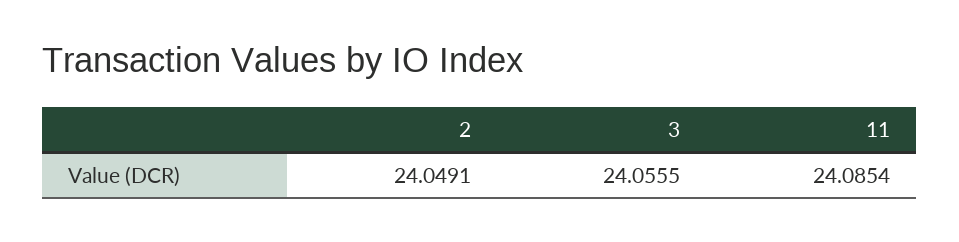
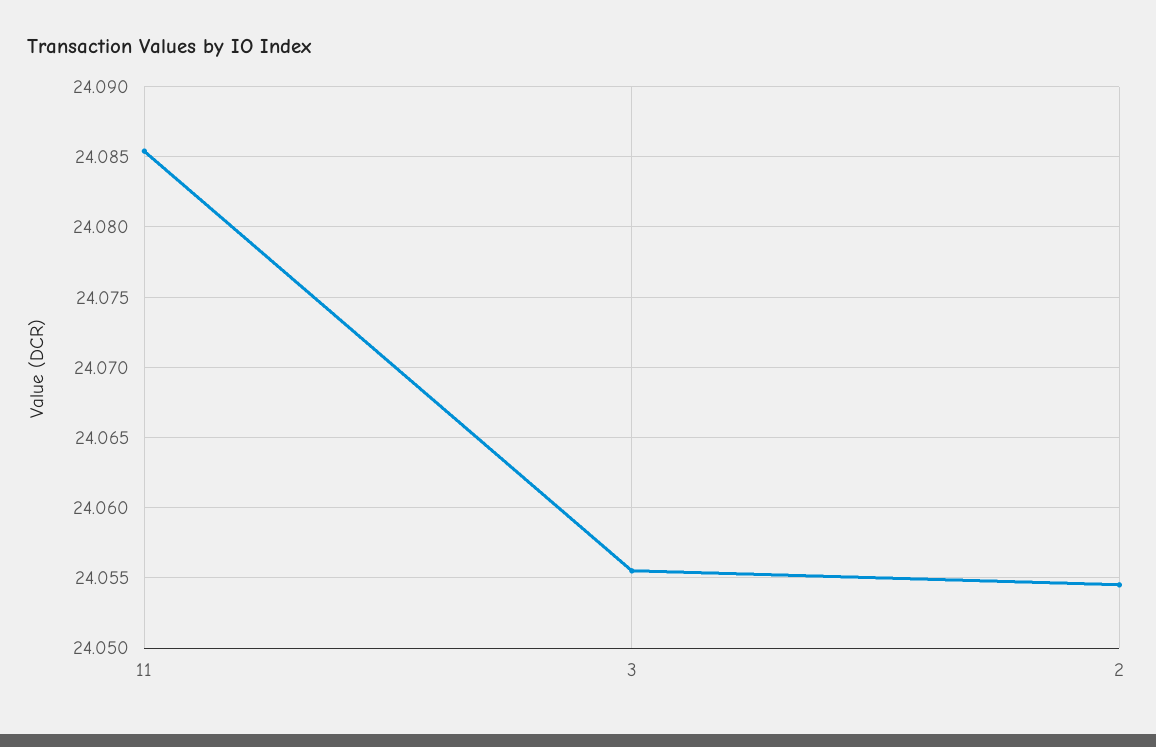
  {
-   "2": 24.0491,
+   "2": 24.0545,
    "3": 24.0555,
    "11": 24.0854
  }

